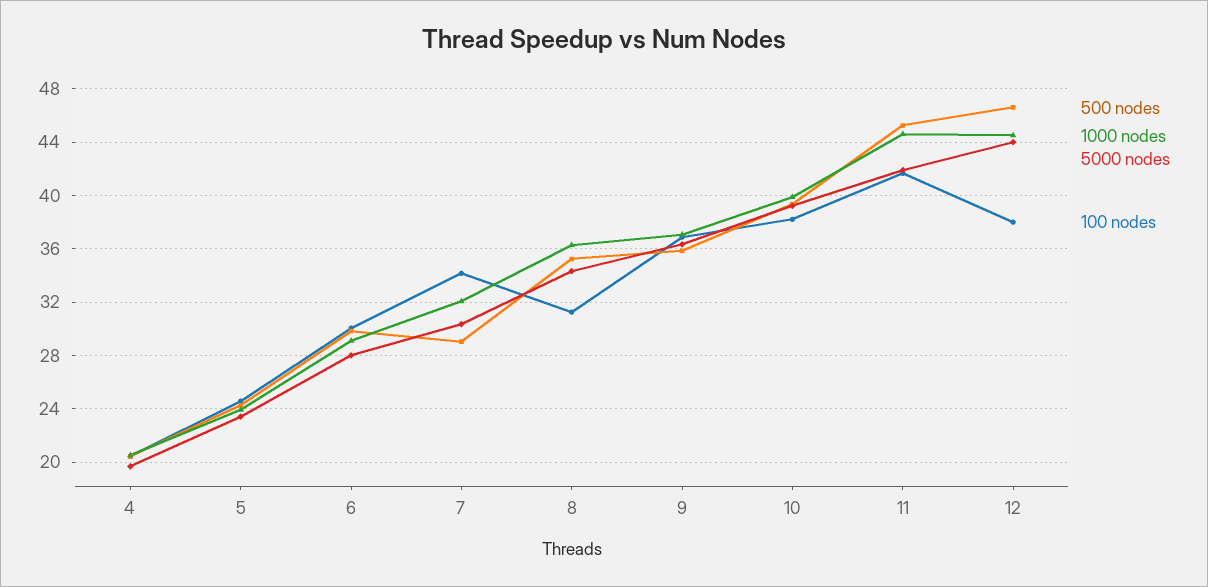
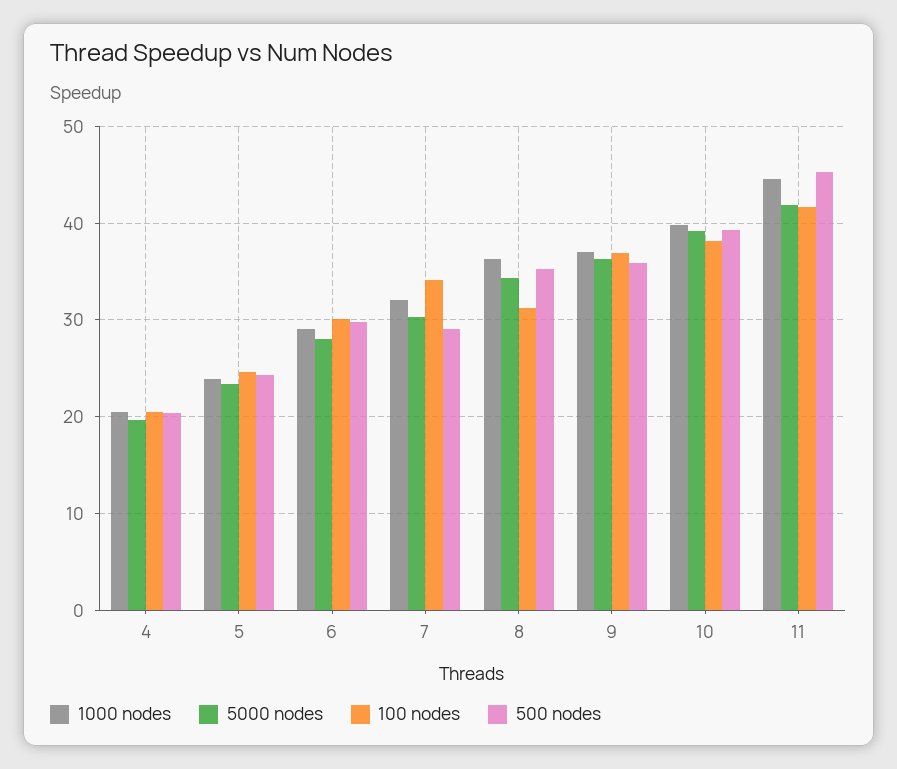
  {
    "500 nodes": {
      "4": 20.5,
      "5": 24.5,
      "6": 30,
      "7": 29,
      "8": 35,
      "9": 36,
      "10": 39.5,
-     "11": 45,
+     "11": 45
-     "12": 46.5
    },
    "1000 nodes": {
      "4": 20.5,
      "5": 24,
      "6": 29,
      "7": 32,
      "8": 36.5,
      "9": 37,
      "10": 40,
-     "11": 44.5,
+     "11": 44.5
-     "12": 44.5
    },
    "5000 nodes": {
      "4": 19.5,
      "5": 23.5,
      "6": 28,
      "7": 30.5,
      "8": 34.5,
      "9": 36.5,
      "10": 39,
-     "11": 42,
+     "11": 42
-     "12": 44
    },
    "100 nodes": {
      "4": 20.5,
      "5": 24.5,
      "6": 30,
      "7": 34,
      "8": 31.5,
      "9": 37,
      "10": 38,
-     "11": 41.5,
+     "11": 41.5
-     "12": 38
    }
  }

